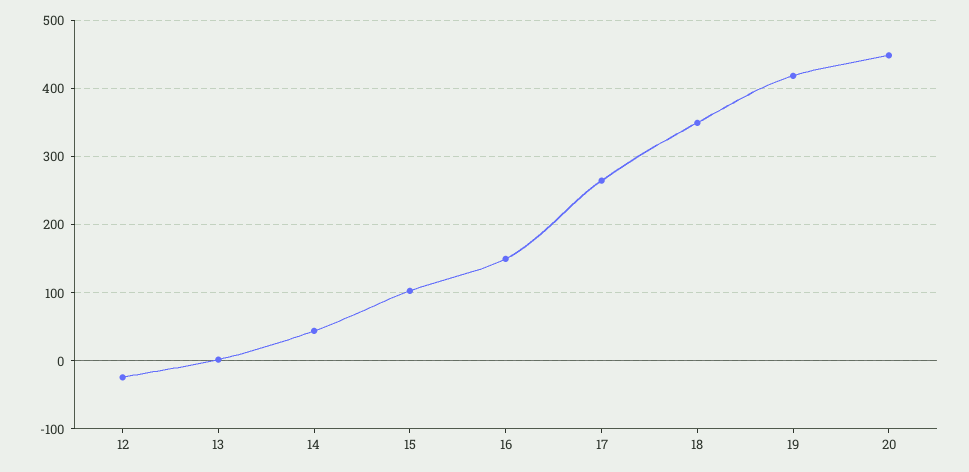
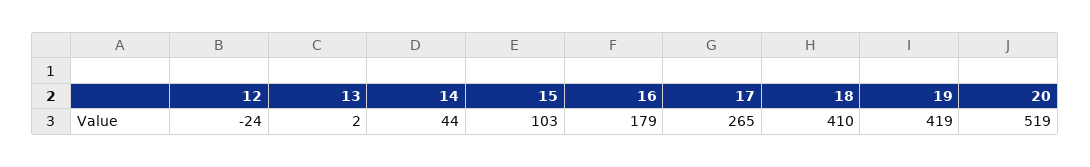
  {
    "12": -24,
    "13": 2,
    "14": 44,
    "15": 103,
-   "16": 150,
+   "16": 179,
    "17": 265,
-   "18": 350,
+   "18": 410,
    "19": 419,
-   "20": 450
+   "20": 519
  }

